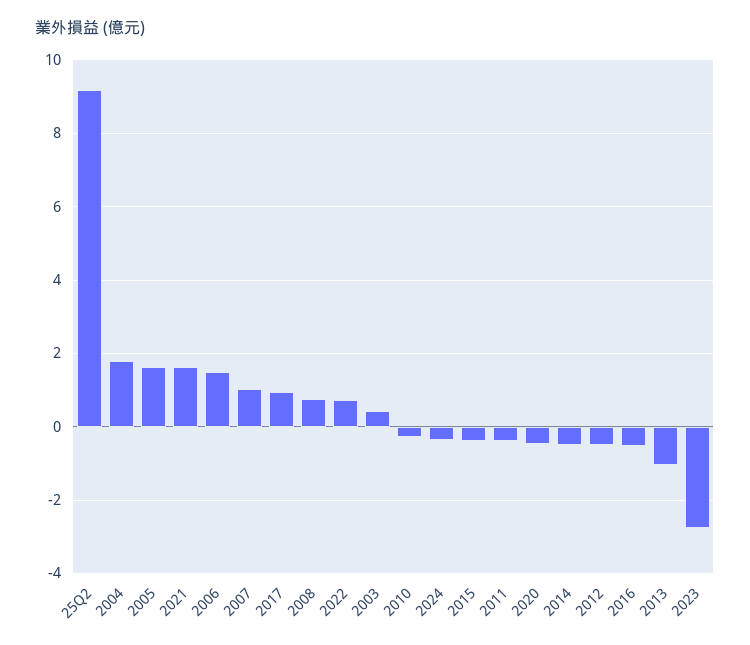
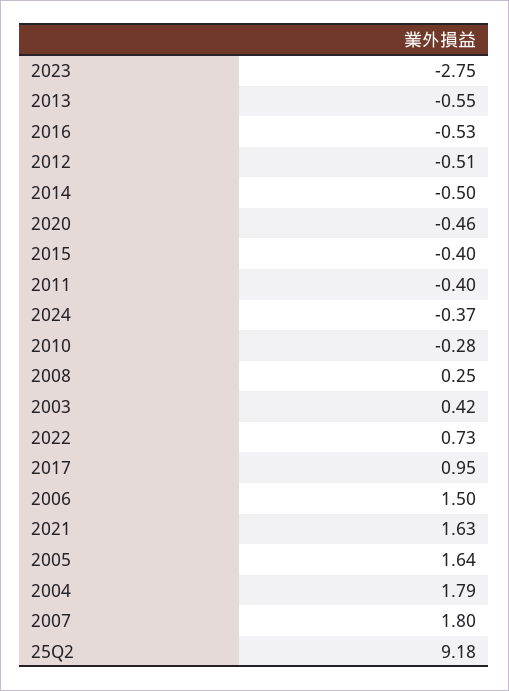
  {
    "25Q2": 9.18,
    "2004": 1.79,
    "2005": 1.64,
    "2021": 1.63,
    "2006": 1.5,
-   "2007": 1,
+   "2007": 1.8,
    "2017": 0.95,
-   "2008": 0.8,
+   "2008": 0.25,
    "2022": 0.73,
    "2003": 0.42,
    "2010": -0.28,
    "2024": -0.37,
    "2015": -0.4,
    "2011": -0.4,
    "2020": -0.46,
    "2014": -0.5,
    "2012": -0.51,
    "2016": -0.53,
-   "2013": -1,
+   "2013": -0.55,
    "2023": -2.75
  }

